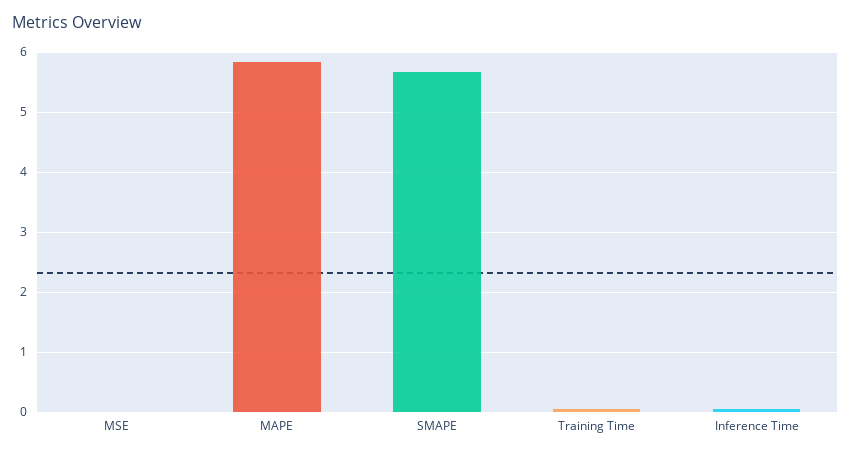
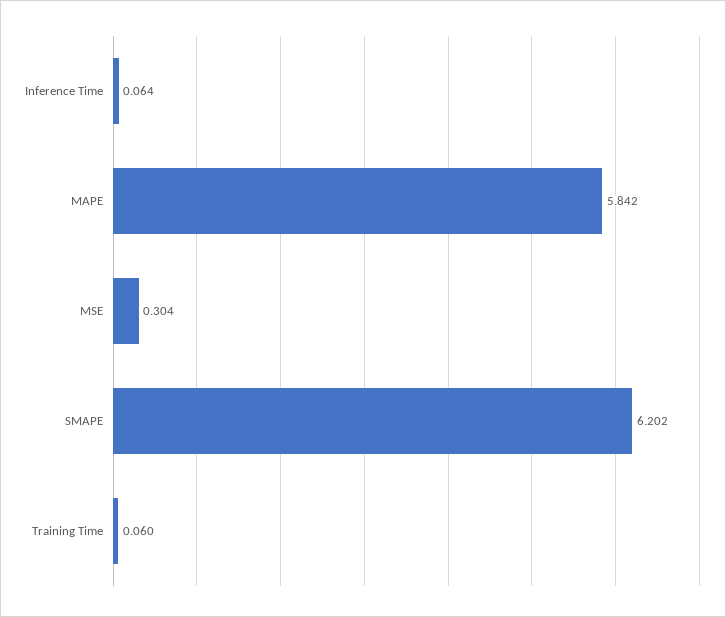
  {
-   "MSE": 0,
+   "MSE": 0.304,
    "MAPE": 5.842,
-   "SMAPE": 5.7,
+   "SMAPE": 6.202,
    "Training Time": 0.06,
    "Inference Time": 0.064
  }

